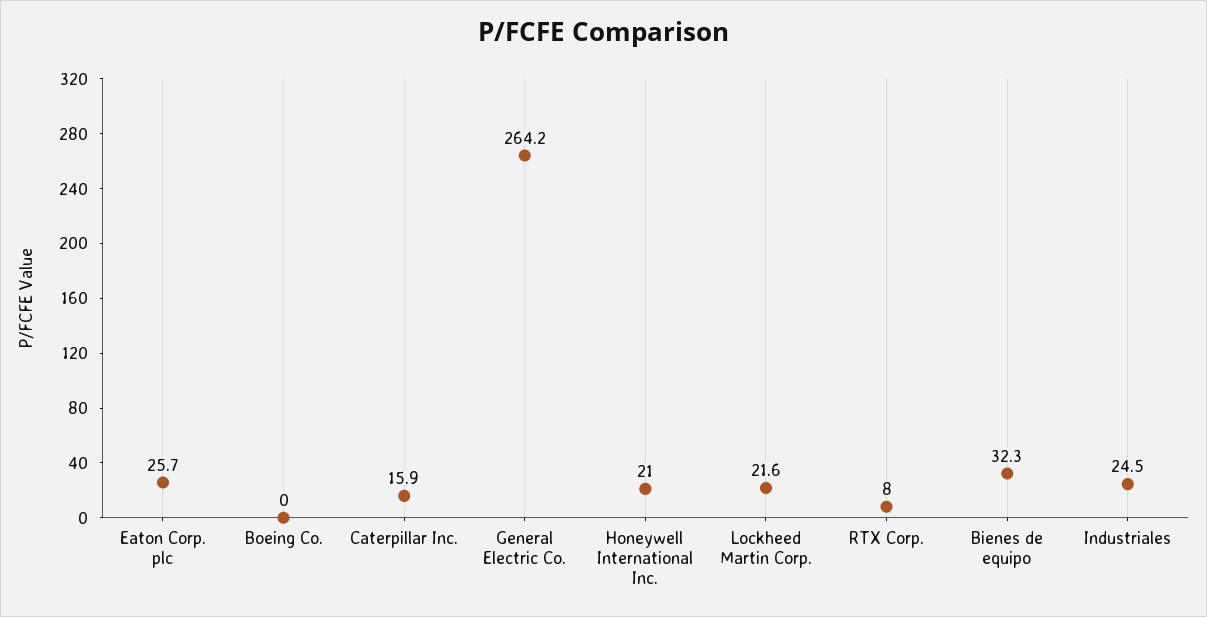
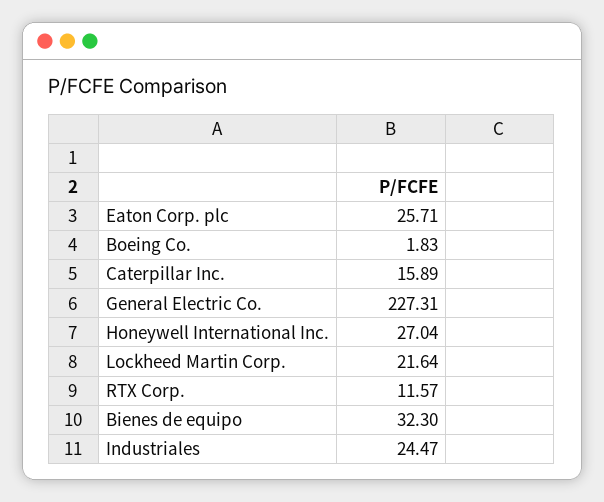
  {
    "Eaton Corp. plc": 25.71,
-   "Boeing Co.": 0,
+   "Boeing Co.": 1.83,
    "Caterpillar Inc.": 15.89,
-   "General Electric Co.": 264.2,
+   "General Electric Co.": 227.31,
-   "Honeywell International Inc.": 21,
+   "Honeywell International Inc.": 27.04,
    "Lockheed Martin Corp.": 21.64,
-   "RTX Corp.": 8,
+   "RTX Corp.": 11.57,
    "Bienes de equipo": 32.3,
    "Industriales": 24.47
  }

